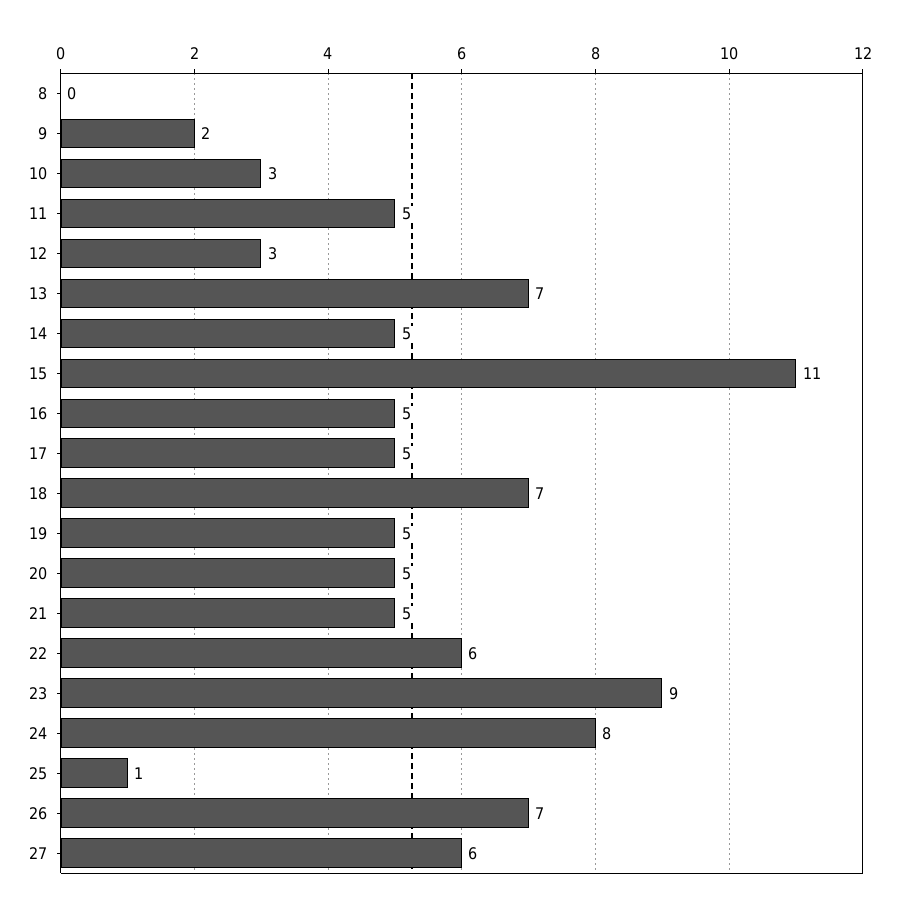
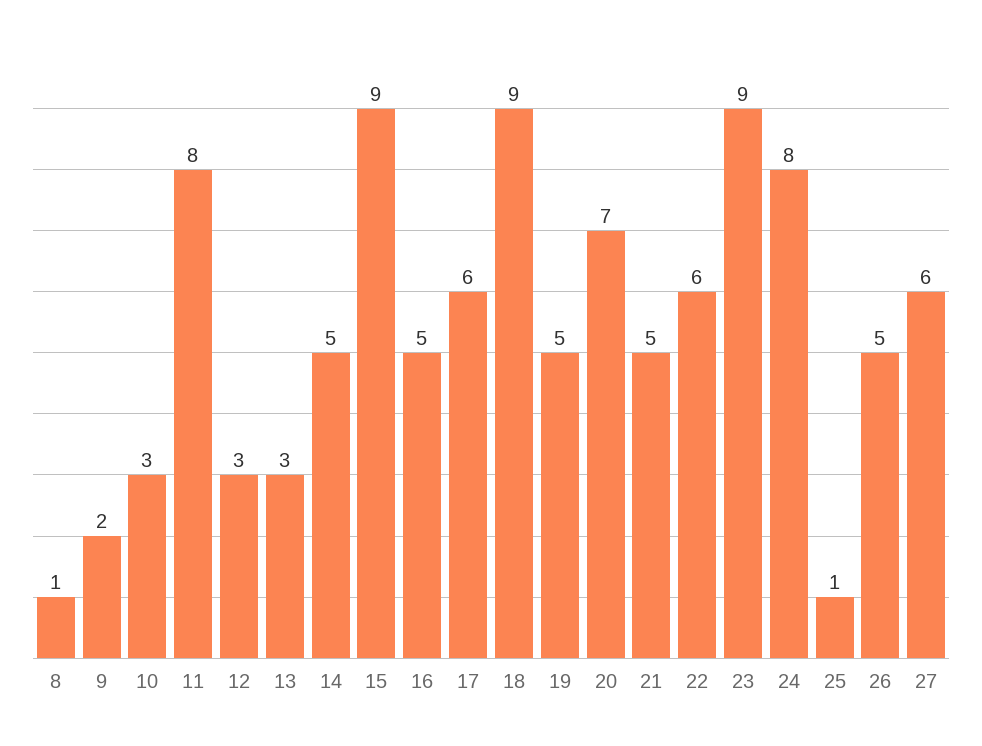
  {
-   "8": 0,
+   "8": 1,
    "9": 2,
    "10": 3,
-   "11": 5,
+   "11": 8,
    "12": 3,
-   "13": 7,
+   "13": 3,
    "14": 5,
-   "15": 11,
+   "15": 9,
    "16": 5,
-   "17": 5,
+   "17": 6,
-   "18": 7,
+   "18": 9,
    "19": 5,
-   "20": 5,
+   "20": 7,
    "21": 5,
    "22": 6,
    "23": 9,
    "24": 8,
    "25": 1,
-   "26": 7,
+   "26": 5,
    "27": 6
  }

